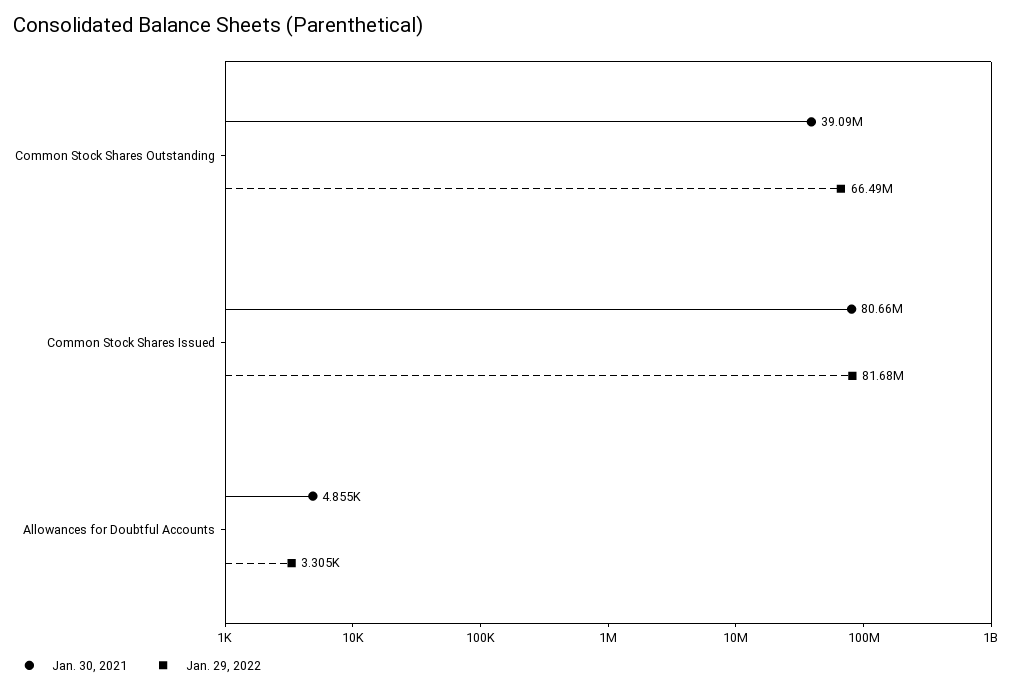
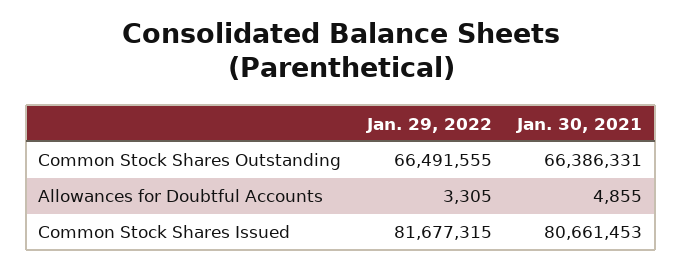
  {
    "Jan. 30, 2021": {
-     "Common Stock Shares Outstanding": 39090000,
+     "Common Stock Shares Outstanding": 66386331,
      "Common Stock Shares Issued": 80661453,
      "Allowances for Doubtful Accounts": 4855
    },
    "Jan. 29, 2022": {
      "Common Stock Shares Outstanding": 66491555,
      "Common Stock Shares Issued": 81677315,
      "Allowances for Doubtful Accounts": 3305
    }
  }

